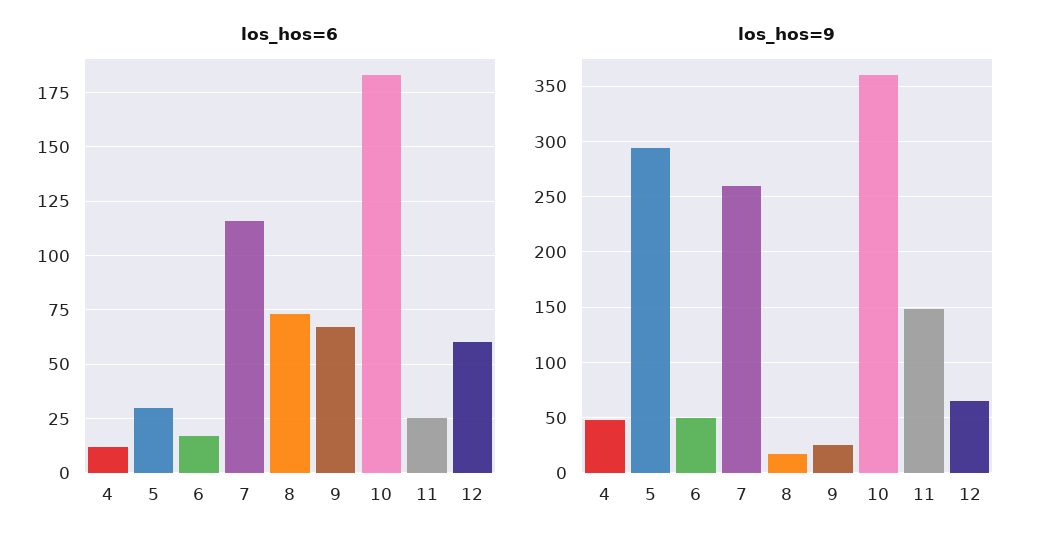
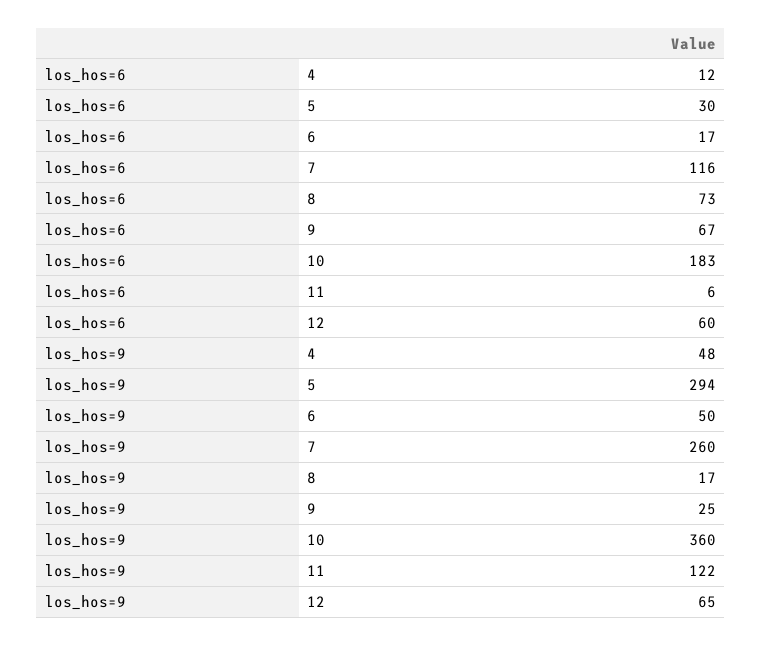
  {
    "los_hos=6": {
      "4": 12,
      "5": 30,
      "6": 17,
      "7": 116,
      "8": 73,
      "9": 67,
      "10": 183,
-     "11": 25,
+     "11": 6,
      "12": 60
    },
    "los_hos=9": {
      "4": 48,
      "5": 294,
      "6": 50,
      "7": 260,
      "8": 17,
      "9": 25,
      "10": 360,
-     "11": 150,
+     "11": 122,
      "12": 65
    }
  }

